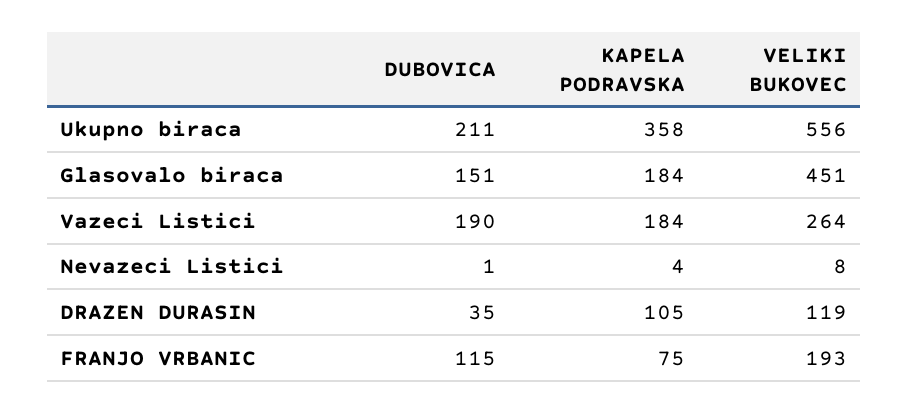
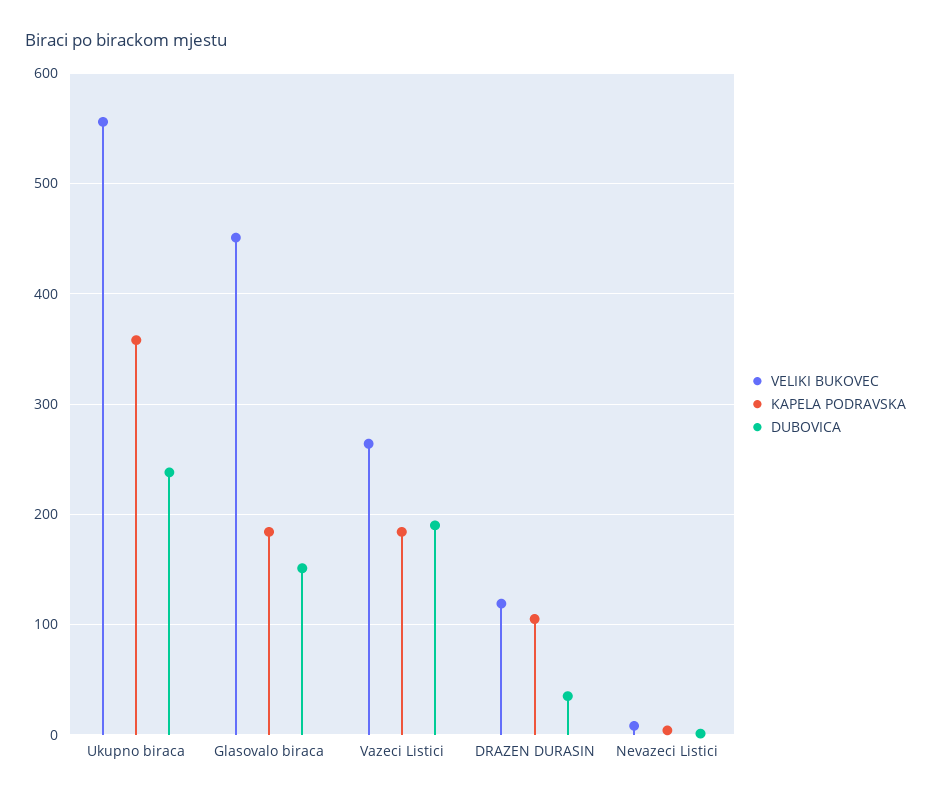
  {
    "DUBOVICA": {
-     "Ukupno biraca": 211,
+     "Ukupno biraca": 240,
      "Glasovalo biraca": 151,
      "Vazeci Listici": 190,
      "Nevazeci Listici": 1,
-     "DRAZEN DURASIN": 35,
+     "DRAZEN DURASIN": 35
-     "FRANJO VRBANIC": 115
    },
    "KAPELA PODRAVSKA": {
      "Ukupno biraca": 358,
      "Glasovalo biraca": 184,
      "Vazeci Listici": 184,
      "Nevazeci Listici": 4,
-     "DRAZEN DURASIN": 105,
+     "DRAZEN DURASIN": 105
-     "FRANJO VRBANIC": 75
    },
    "VELIKI BUKOVEC": {
      "Ukupno biraca": 556,
      "Glasovalo biraca": 451,
      "Vazeci Listici": 264,
      "Nevazeci Listici": 8,
-     "DRAZEN DURASIN": 119,
+     "DRAZEN DURASIN": 119
-     "FRANJO VRBANIC": 193
    }
  }

